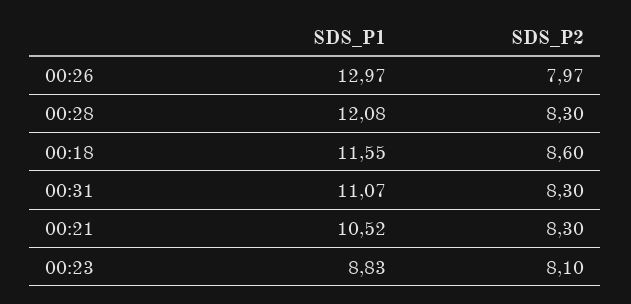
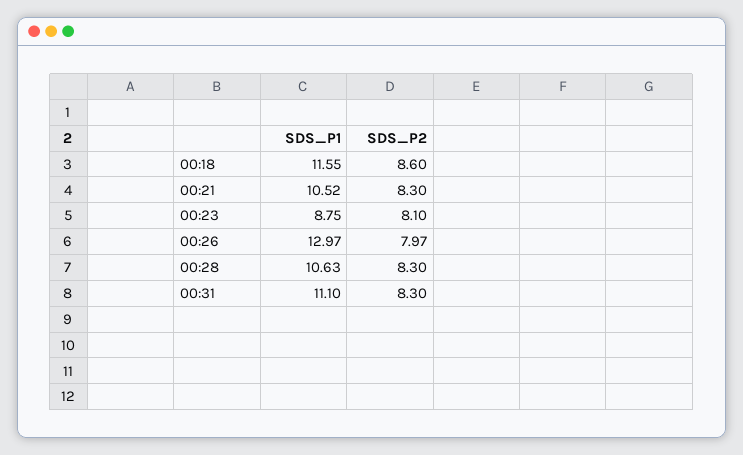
  {
    "SDS_P1": {
      "00:26": 12.97,
-     "00:28": 12.08,
+     "00:28": 10.63,
      "00:18": 11.55,
-     "00:31": 11.07,
+     "00:31": 11.1,
      "00:21": 10.52,
-     "00:23": 8.83
+     "00:23": 8.75
    },
    "SDS_P2": {
      "00:26": 7.97,
      "00:28": 8.3,
      "00:18": 8.6,
      "00:31": 8.3,
      "00:21": 8.3,
      "00:23": 8.1
    }
  }

